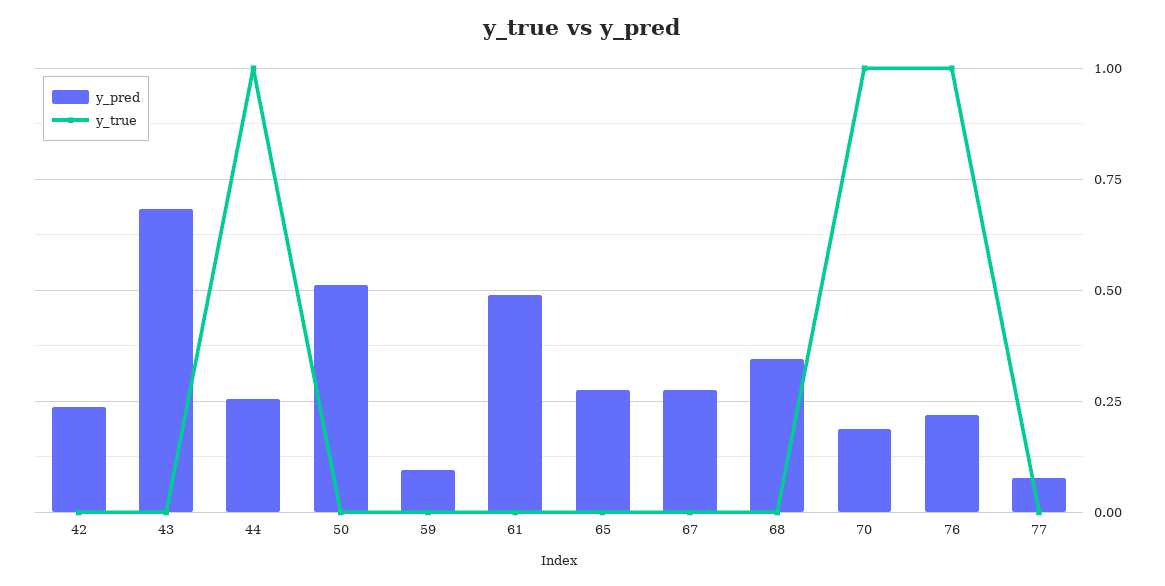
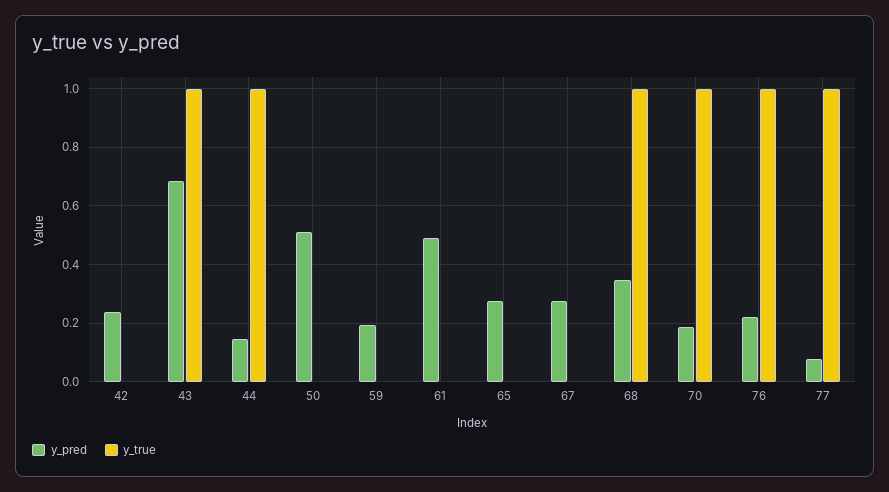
  {
    "y_pred": {
      "42": 0.25,
      "43": 0.675,
-     "44": 0.25,
+     "44": 0.15,
      "50": 0.5,
-     "59": 0.1,
+     "59": 0.2,
      "61": 0.5,
      "65": 0.275,
      "67": 0.275,
      "68": 0.35,
      "70": 0.2,
      "76": 0.225,
      "77": 0.075
    },
    "y_true": {
      "42": 0,
-     "43": 0,
+     "43": 1,
      "44": 1,
      "50": 0,
      "59": 0,
      "61": 0,
      "65": 0,
      "67": 0,
-     "68": 0,
+     "68": 1,
      "70": 1,
      "76": 1,
-     "77": 0
+     "77": 1
    }
  }

